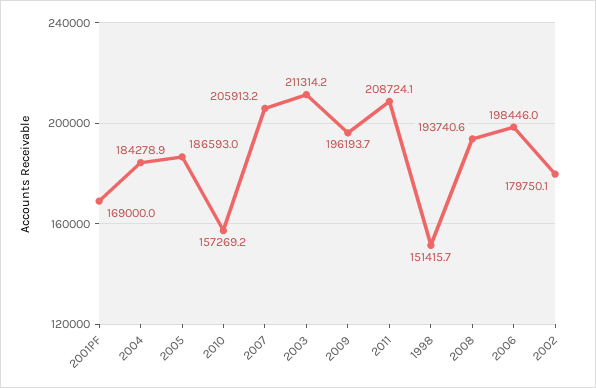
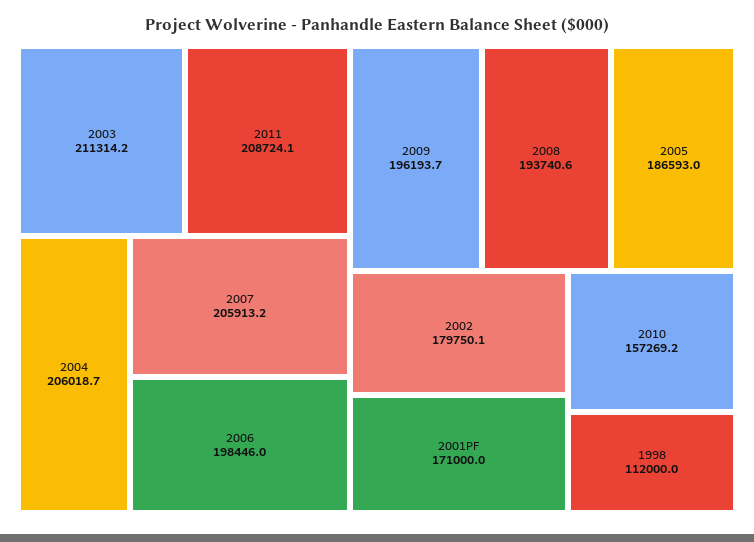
  {
-   "2001PF": 169000,
+   "2001PF": 171000,
-   "2004": 184278.9,
+   "2004": 206018.7,
    "2005": 186593,
    "2010": 157269.2,
    "2007": 205913.2,
    "2003": 211314.2,
    "2009": 196193.7,
    "2011": 208724.1,
-   "1998": 151415.7,
+   "1998": 112000,
    "2008": 193740.6,
    "2006": 198446,
    "2002": 179750.1
  }

